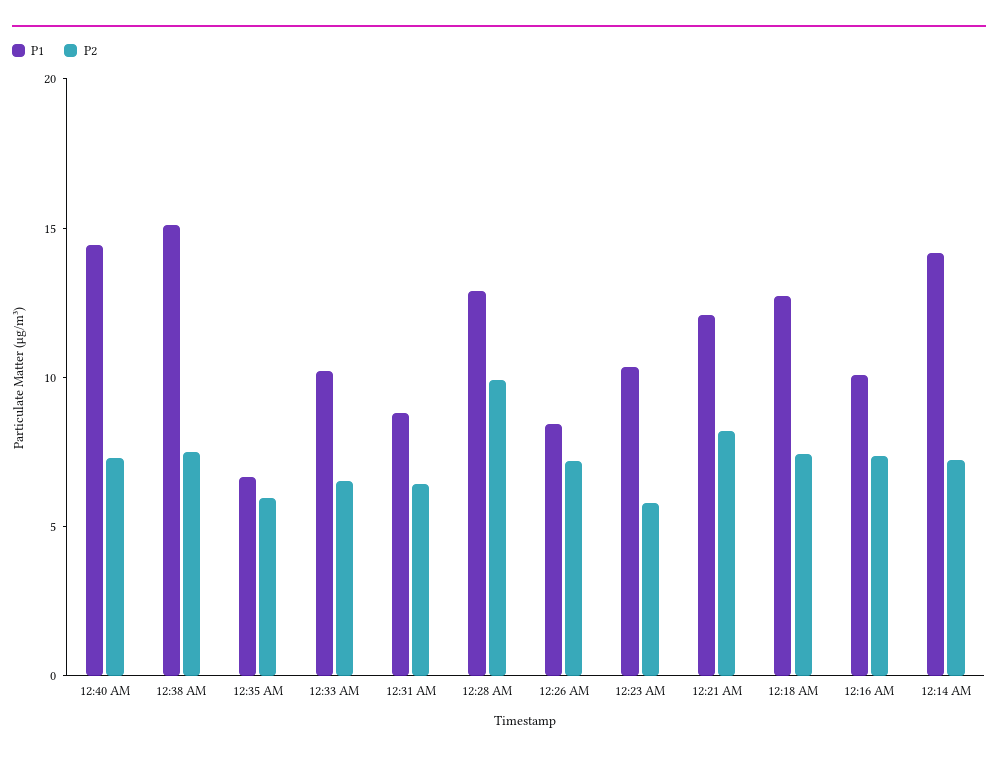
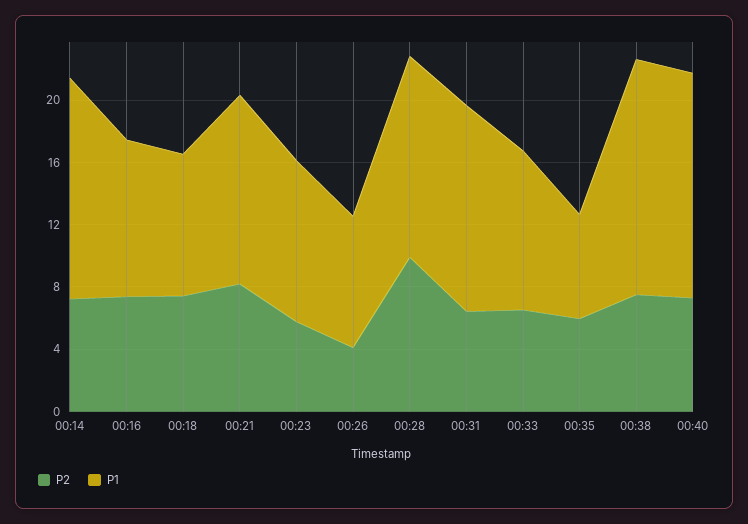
  {
    "P1": {
      "12:40 AM": 14,
      "12:38 AM": 15,
      "12:35 AM": 7,
      "12:33 AM": 10,
-     "12:31 AM": 9,
+     "12:31 AM": 13,
      "12:28 AM": 13,
      "12:26 AM": 8,
      "12:23 AM": 10,
      "12:21 AM": 12,
-     "12:18 AM": 13,
+     "12:18 AM": 9,
      "12:16 AM": 10,
      "12:14 AM": 14
    },
    "P2": {
      "12:40 AM": 7,
      "12:38 AM": 8,
      "12:35 AM": 6,
      "12:33 AM": 7,
      "12:31 AM": 6,
      "12:28 AM": 10,
-     "12:26 AM": 7,
+     "12:26 AM": 4,
      "12:23 AM": 6,
      "12:21 AM": 8,
      "12:18 AM": 7,
      "12:16 AM": 7,
      "12:14 AM": 7
    }
  }

